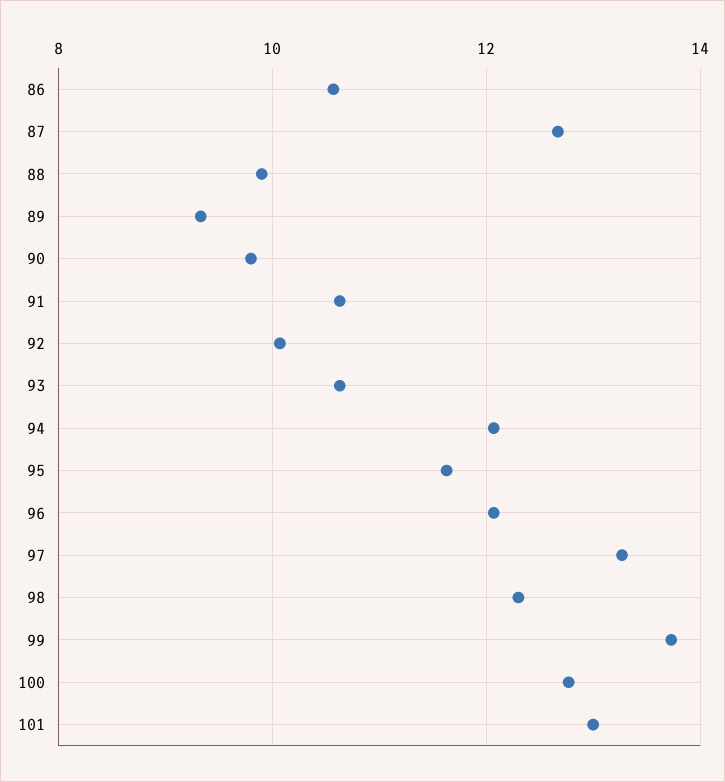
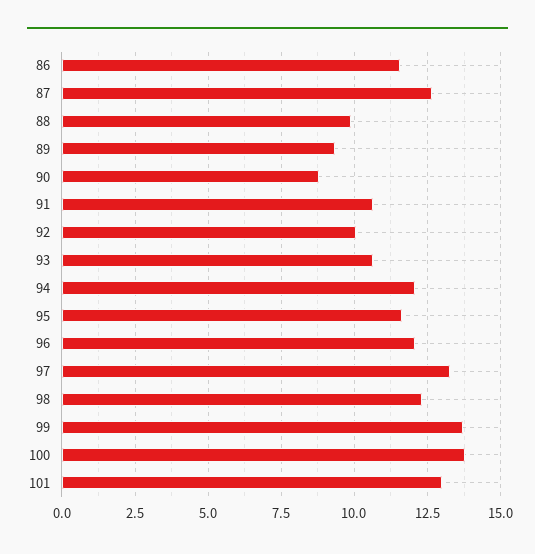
  {
-   "86": 10.6,
+   "86": 11.5,
    "87": 12.6,
    "88": 10,
    "89": 9.4,
-   "90": 9.8,
+   "90": 8.75,
    "91": 10.6,
    "92": 10,
    "93": 10.6,
    "94": 12,
    "95": 11.6,
    "96": 12,
    "97": 13.2,
    "98": 12.4,
    "99": 13.8,
-   "100": 12.8,
+   "100": 13.75,
    "101": 13
  }

